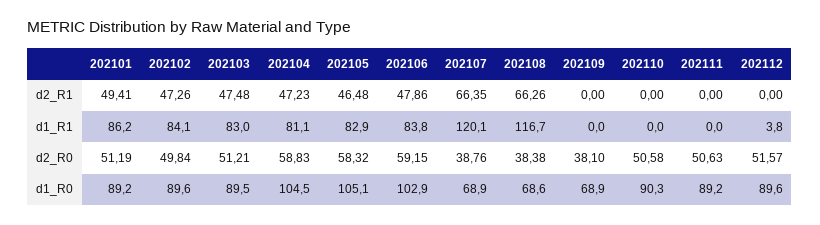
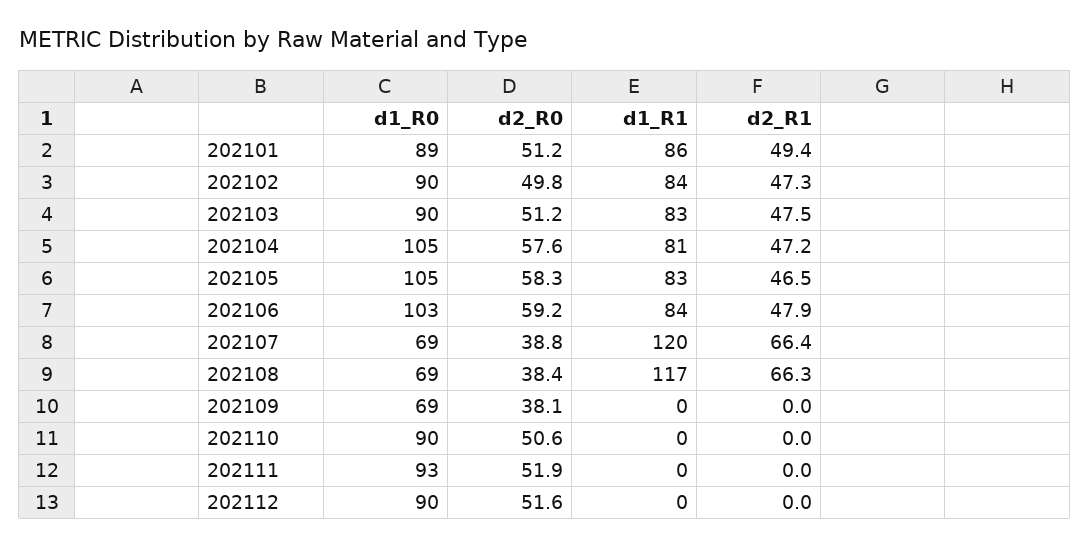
  {
    "202101": {
      "d2_R1": 49.41,
      "d1_R1": 86.2,
      "d2_R0": 51.19,
      "d1_R0": 89.2
    },
    "202102": {
      "d2_R1": 47.26,
      "d1_R1": 84.1,
      "d2_R0": 49.84,
      "d1_R0": 89.6
    },
    "202103": {
      "d2_R1": 47.48,
      "d1_R1": 83,
      "d2_R0": 51.21,
      "d1_R0": 89.5
    },
    "202104": {
      "d2_R1": 47.23,
      "d1_R1": 81.1,
-     "d2_R0": 58.83,
+     "d2_R0": 57.6,
      "d1_R0": 104.5
    },
    "202105": {
      "d2_R1": 46.48,
      "d1_R1": 82.9,
      "d2_R0": 58.32,
      "d1_R0": 105.1
    },
    "202106": {
      "d2_R1": 47.86,
      "d1_R1": 83.8,
      "d2_R0": 59.15,
      "d1_R0": 102.9
    },
    "202107": {
      "d2_R1": 66.35,
      "d1_R1": 120.1,
      "d2_R0": 38.76,
      "d1_R0": 68.9
    },
    "202108": {
      "d2_R1": 66.26,
      "d1_R1": 116.7,
      "d2_R0": 38.38,
      "d1_R0": 68.6
    },
    "202109": {
      "d2_R1": 0,
      "d1_R1": 0,
      "d2_R0": 38.1,
      "d1_R0": 68.9
    },
    "202110": {
      "d2_R1": 0,
      "d1_R1": 0,
      "d2_R0": 50.58,
      "d1_R0": 90.3
    },
    "202111": {
      "d2_R1": 0,
      "d1_R1": 0,
-     "d2_R0": 50.63,
+     "d2_R0": 51.9,
-     "d1_R0": 89.2
+     "d1_R0": 93
    },
    "202112": {
      "d2_R1": 0,
-     "d1_R1": 3.8,
+     "d1_R1": 0,
      "d2_R0": 51.57,
      "d1_R0": 89.6
    }
  }

